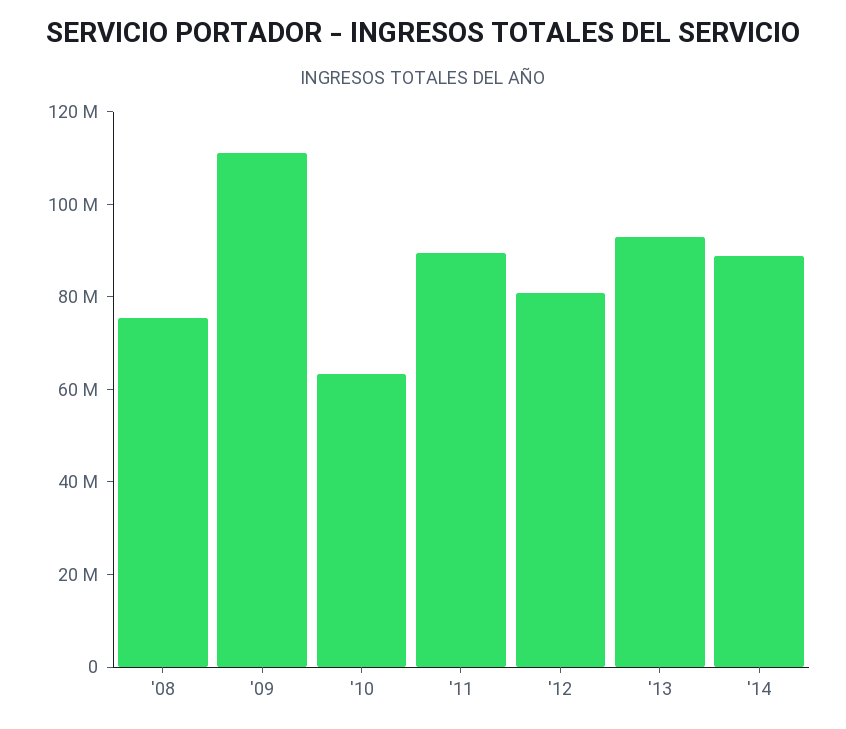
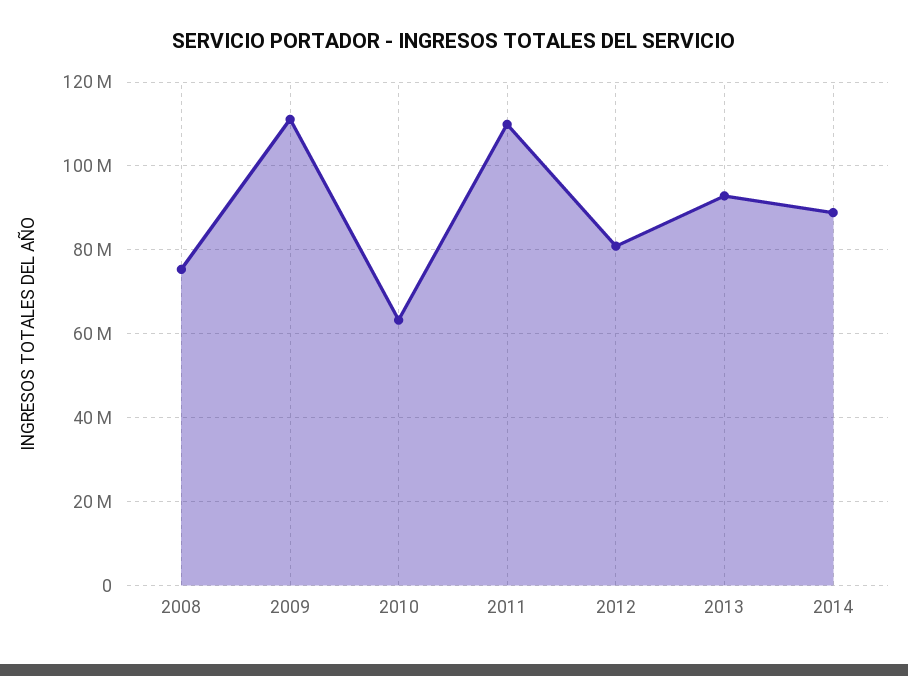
  {
    "'08": 76000000,
    "'09": 112000000,
    "'10": 64000000,
-   "'11": 90000000,
+   "'11": 110000000,
    "'12": 80000000,
    "'13": 92000000,
    "'14": 88000000
  }

